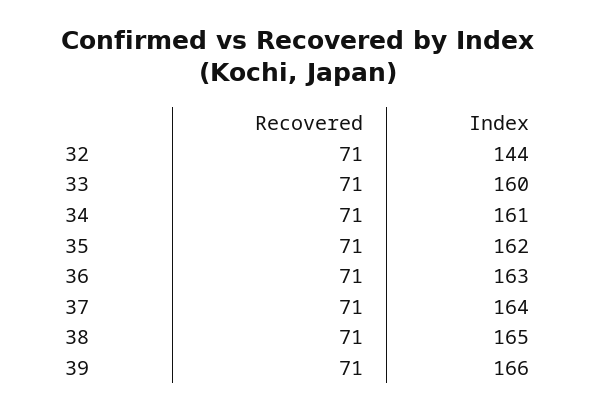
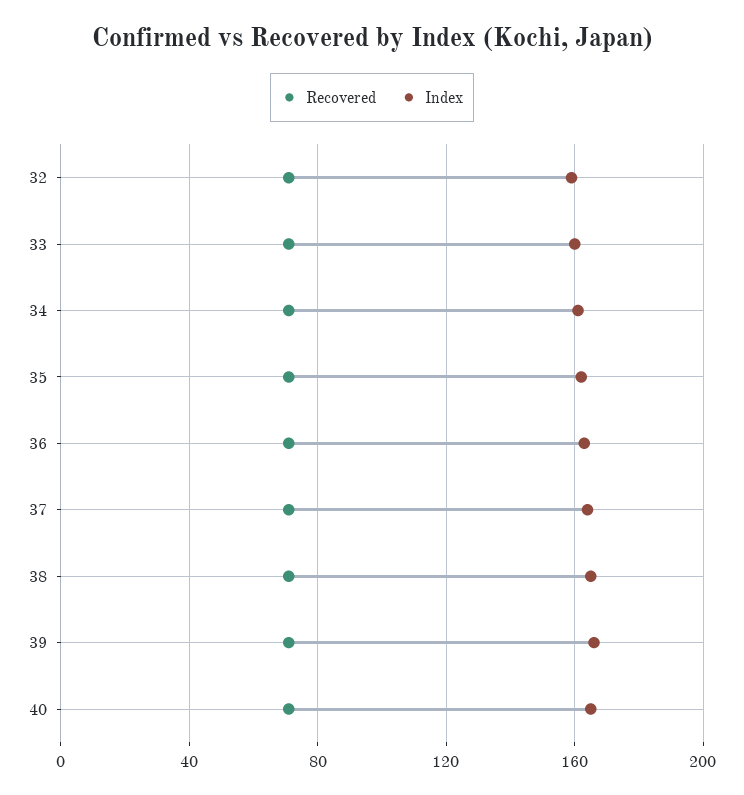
  {
    "Recovered": {
      "32": 71,
      "33": 71,
      "34": 71,
      "35": 71,
      "36": 71,
      "37": 71,
      "38": 71,
-     "39": 71
+     "39": 71,
+     "40": 70
    },
    "Index": {
-     "32": 144,
+     "32": 160,
      "33": 160,
      "34": 161,
      "35": 162,
      "36": 163,
      "37": 164,
      "38": 165,
-     "39": 166
+     "39": 166,
+     "40": 165
    }
  }

